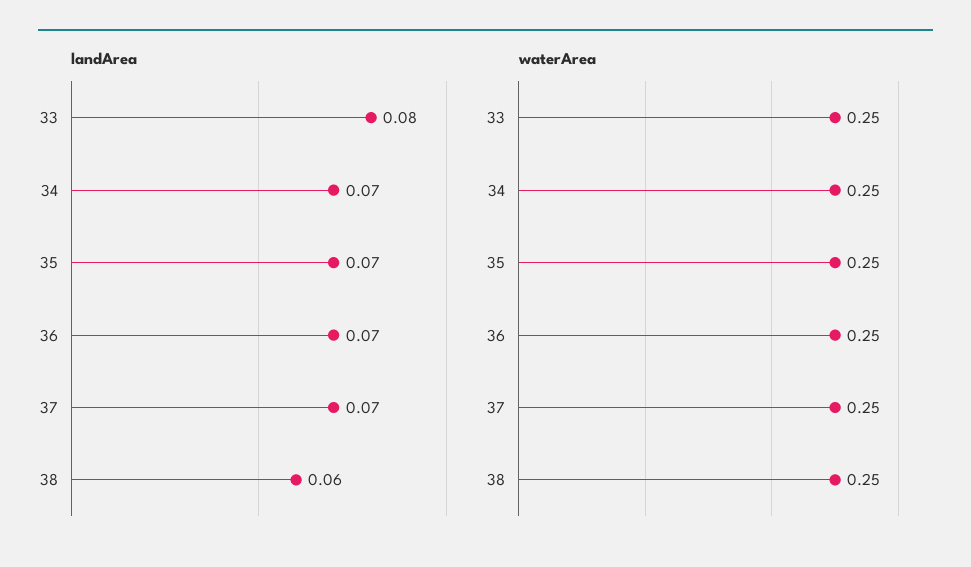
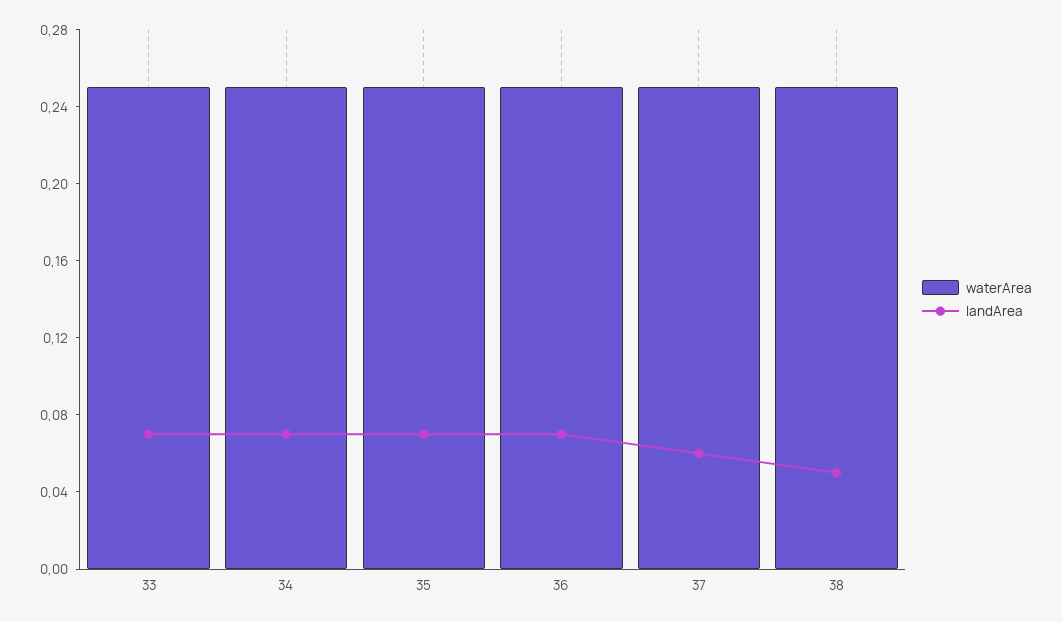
  {
    "landArea": {
-     "33": 0.08,
+     "33": 0.07,
      "34": 0.07,
      "35": 0.07,
      "36": 0.07,
-     "37": 0.07,
+     "37": 0.06,
-     "38": 0.06
+     "38": 0.05
    },
    "waterArea": {
      "33": 0.25,
      "34": 0.25,
      "35": 0.25,
      "36": 0.25,
      "37": 0.25,
      "38": 0.25
    }
  }

